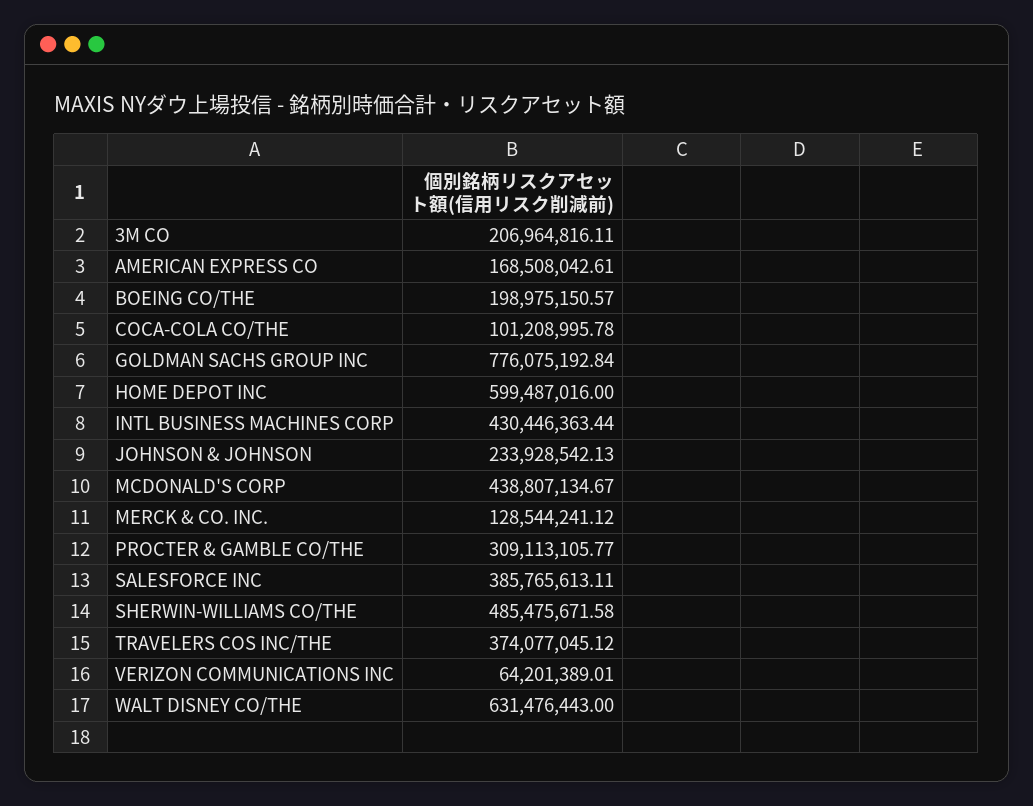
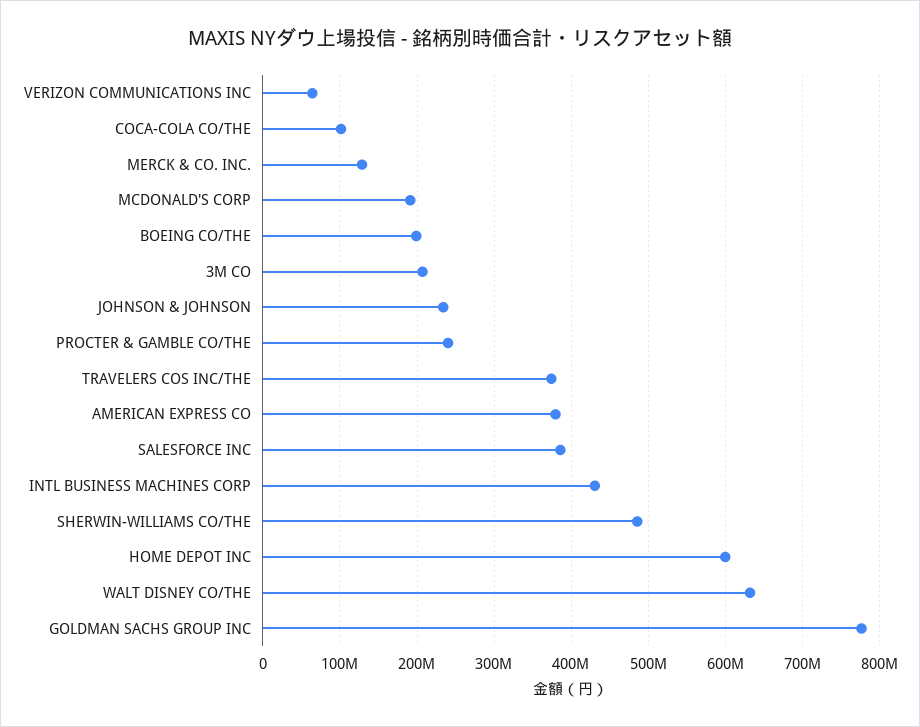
  {
    "3M CO": 206964816.11,
-   "AMERICAN EXPRESS CO": 168508042.61,
+   "AMERICAN EXPRESS CO": 380000000,
    "BOEING CO/THE": 198975150.57,
    "COCA-COLA CO/THE": 101208995.78,
    "GOLDMAN SACHS GROUP INC": 776075192.84,
    "HOME DEPOT INC": 599487016,
    "INTL BUSINESS MACHINES CORP": 430446363.44,
    "JOHNSON & JOHNSON": 233928542.13,
-   "MCDONALD'S CORP": 438807134.67,
+   "MCDONALD'S CORP": 190000000,
    "MERCK & CO. INC.": 128544241.12,
-   "PROCTER & GAMBLE CO/THE": 309113105.77,
+   "PROCTER & GAMBLE CO/THE": 240000000,
    "SALESFORCE INC": 385765613.11,
    "SHERWIN-WILLIAMS CO/THE": 485475671.58,
    "TRAVELERS COS INC/THE": 374077045.12,
    "VERIZON COMMUNICATIONS INC": 64201389.01,
    "WALT DISNEY CO/THE": 631476443
  }

